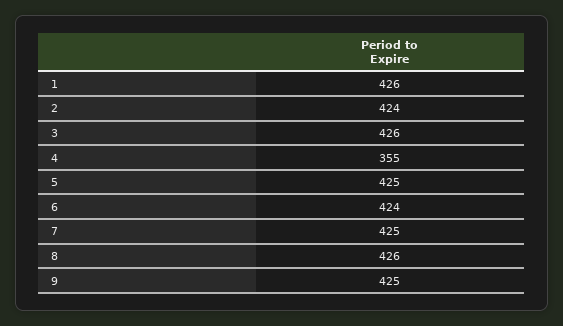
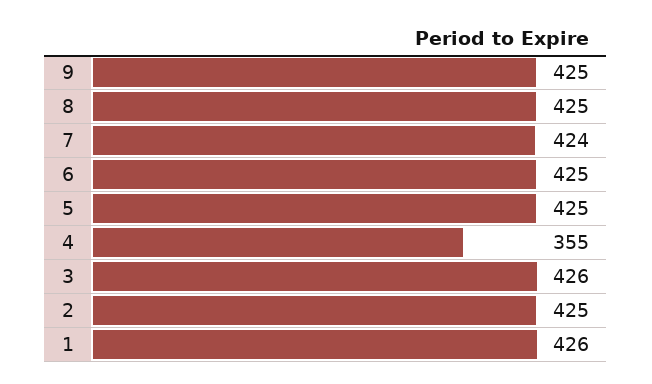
  {
    "1": 426,
-   "2": 424,
+   "2": 425,
    "3": 426,
    "4": 355,
    "5": 425,
-   "6": 424,
+   "6": 425,
-   "7": 425,
+   "7": 424,
-   "8": 426,
+   "8": 425,
    "9": 425
  }

